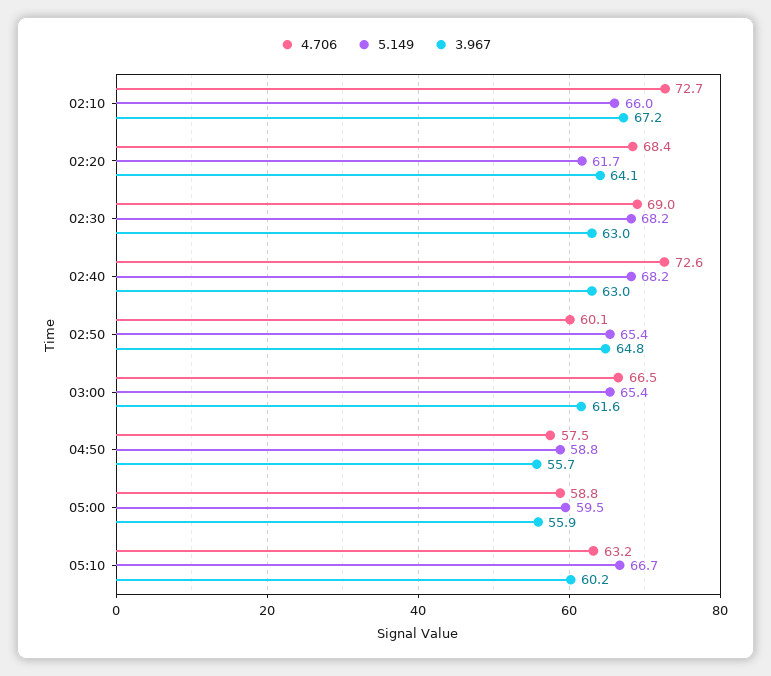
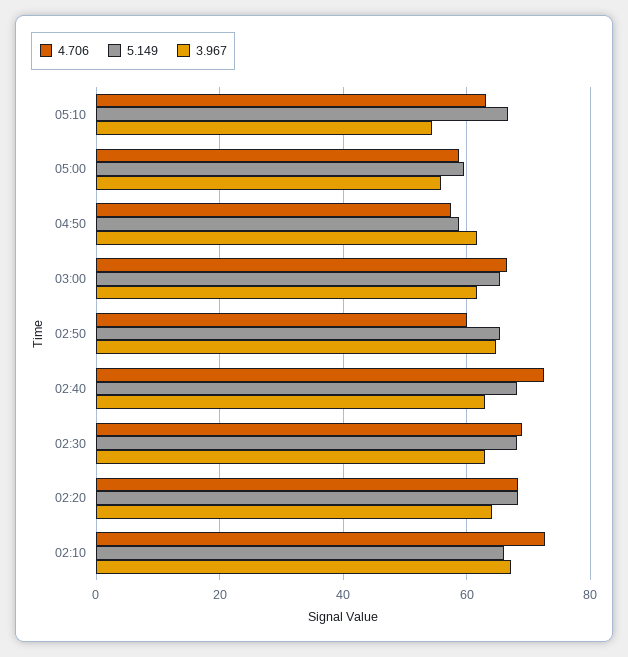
  {
    "4.706": {
      "02:10": 72.7,
      "02:20": 68.4,
      "02:30": 69,
      "02:40": 72.6,
      "02:50": 60.1,
      "03:00": 66.5,
      "04:50": 57.5,
      "05:00": 58.8,
      "05:10": 63.2
    },
    "5.149": {
      "02:10": 66,
-     "02:20": 61.7,
+     "02:20": 68,
      "02:30": 68.2,
      "02:40": 68.2,
      "02:50": 65.4,
      "03:00": 65.4,
      "04:50": 58.8,
      "05:00": 59.5,
      "05:10": 66.7
    },
    "3.967": {
      "02:10": 67.2,
      "02:20": 64.1,
      "02:30": 63,
      "02:40": 63,
      "02:50": 64.8,
      "03:00": 61.6,
-     "04:50": 55.7,
+     "04:50": 62,
      "05:00": 55.9,
-     "05:10": 60.2
+     "05:10": 54
    }
  }

